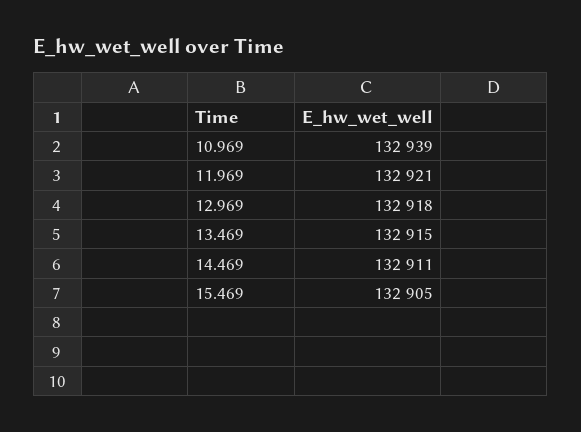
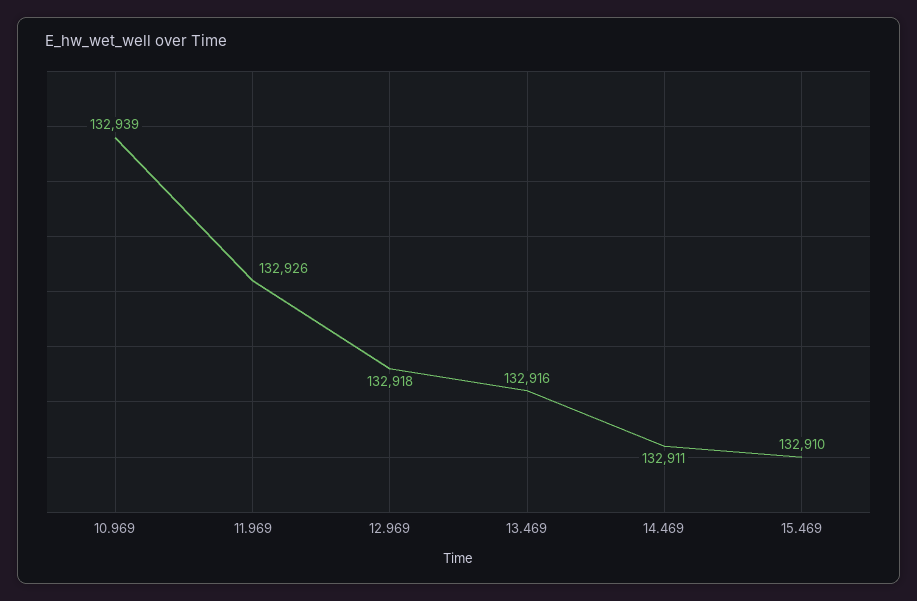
  {
    "10.969": 132939,
-   "11.969": 132921,
+   "11.969": 132926,
    "12.969": 132918,
-   "13.469": 132915,
+   "13.469": 132916,
    "14.469": 132911,
-   "15.469": 132905
+   "15.469": 132910
  }

